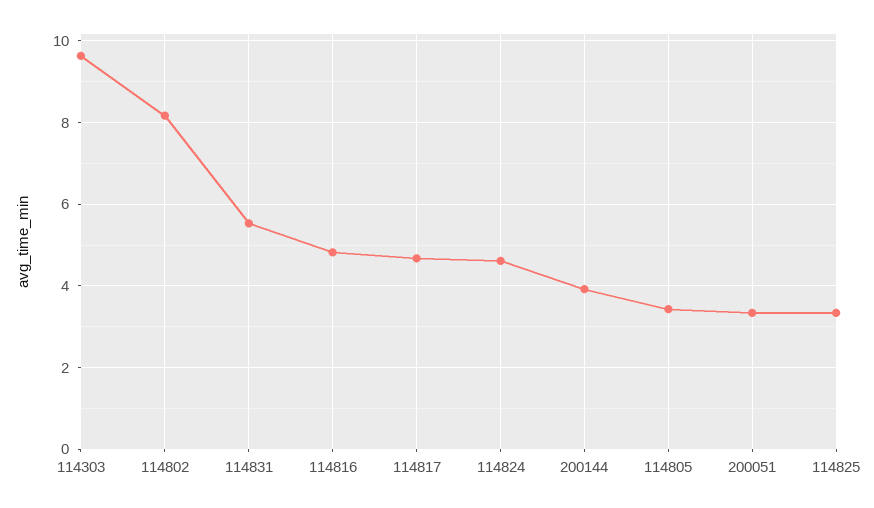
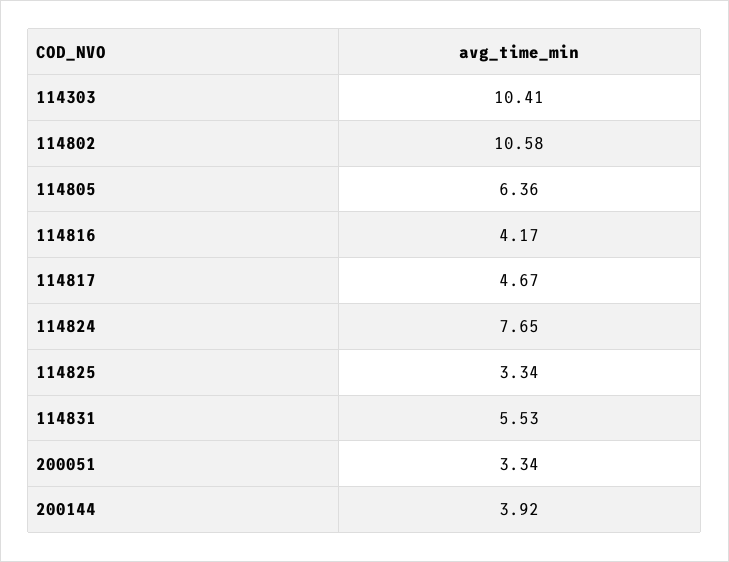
  {
-   "114303": 9.6,
+   "114303": 10.41,
-   "114802": 8.2,
+   "114802": 10.58,
    "114831": 5.53,
-   "114816": 4.8,
+   "114816": 4.17,
    "114817": 4.67,
-   "114824": 4.6,
+   "114824": 7.65,
    "200144": 3.92,
-   "114805": 3.4,
+   "114805": 6.36,
    "200051": 3.34,
    "114825": 3.34
  }

